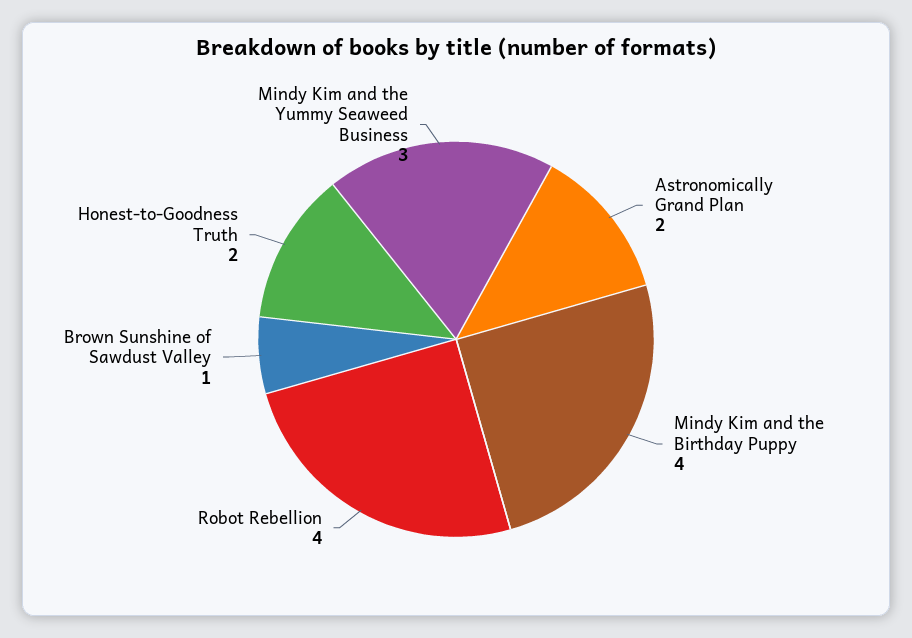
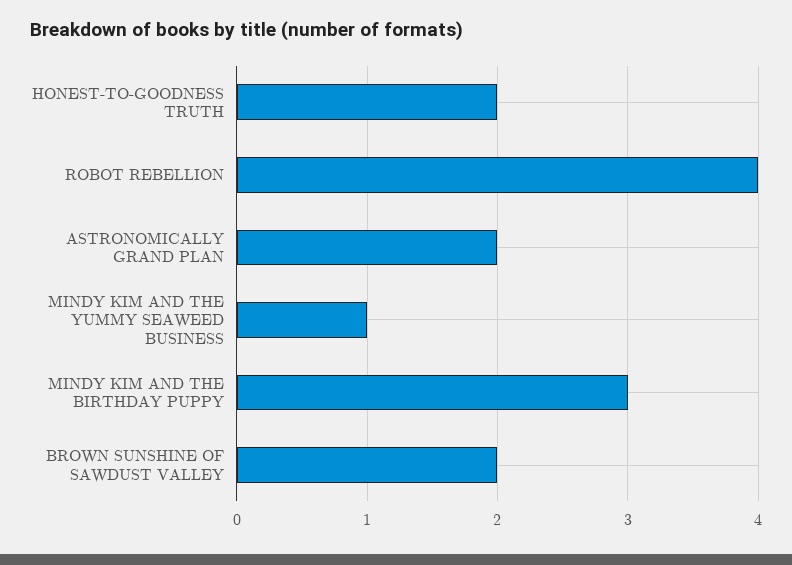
  {
    "Astronomically Grand Plan": 2,
-   "Mindy Kim and the Birthday Puppy": 4,
+   "Mindy Kim and the Birthday Puppy": 3,
    "Robot Rebellion": 4,
-   "Brown Sunshine of Sawdust Valley": 1,
+   "Brown Sunshine of Sawdust Valley": 2,
    "Honest-to-Goodness Truth": 2,
-   "Mindy Kim and the Yummy Seaweed Business": 3
+   "Mindy Kim and the Yummy Seaweed Business": 1
  }

